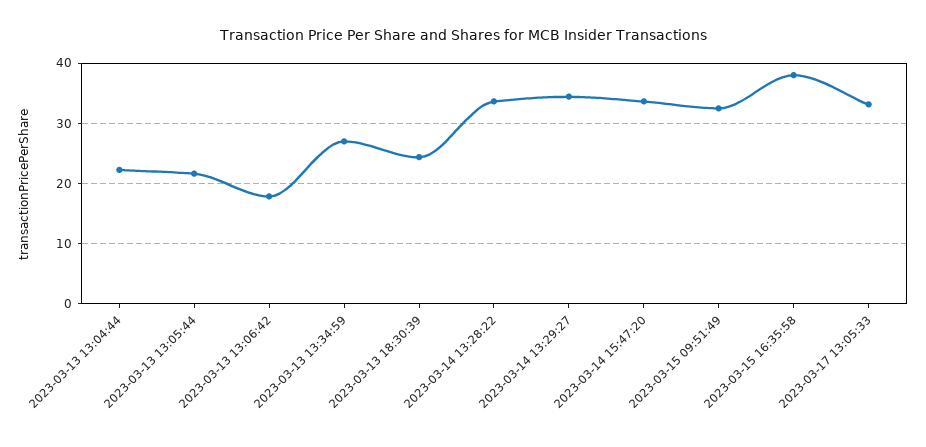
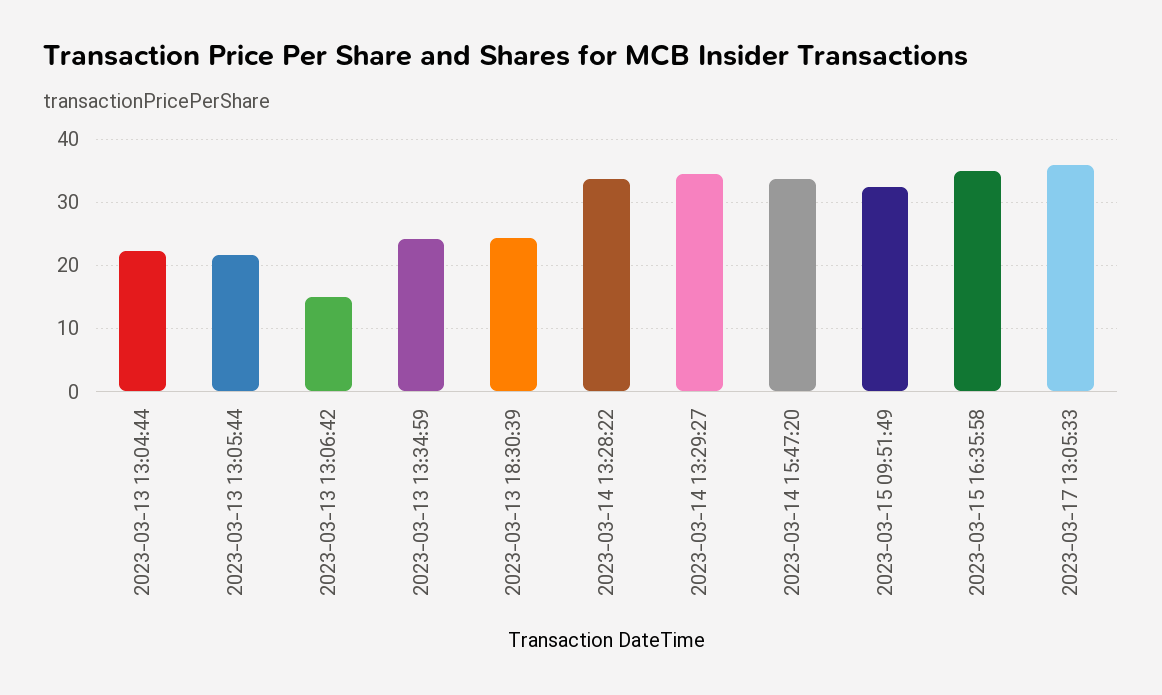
  {
    "2023-03-13 13:04:44": 22,
    "2023-03-13 13:05:44": 22,
-   "2023-03-13 13:06:42": 18,
+   "2023-03-13 13:06:42": 15,
-   "2023-03-13 13:34:59": 27,
+   "2023-03-13 13:34:59": 24,
    "2023-03-13 18:30:39": 24,
    "2023-03-14 13:28:22": 34,
    "2023-03-14 13:29:27": 34,
    "2023-03-14 15:47:20": 34,
    "2023-03-15 09:51:49": 33,
-   "2023-03-15 16:35:58": 38,
+   "2023-03-15 16:35:58": 35,
-   "2023-03-17 13:05:33": 33
+   "2023-03-17 13:05:33": 36
  }

